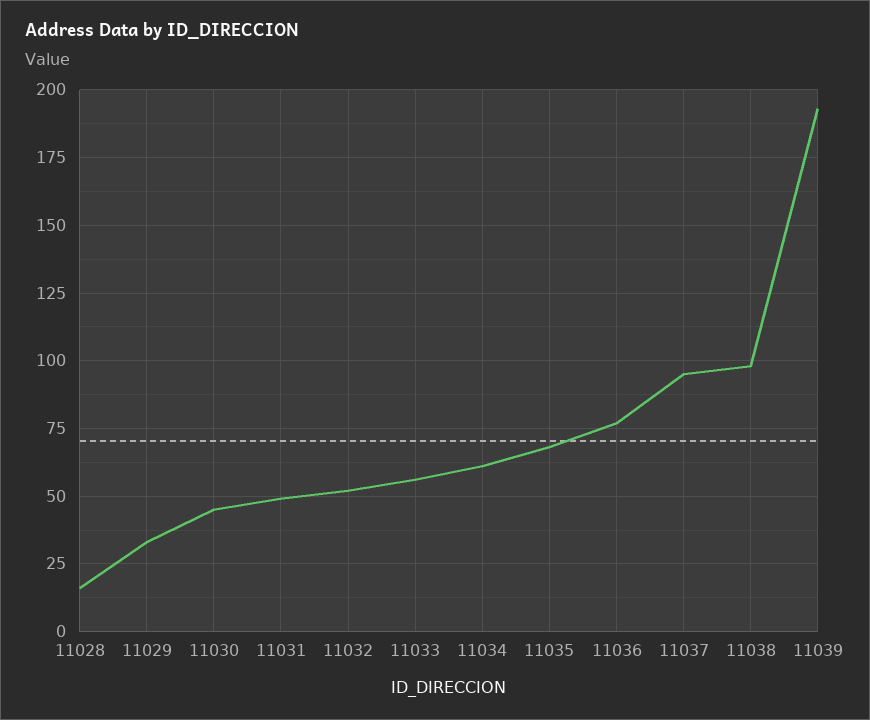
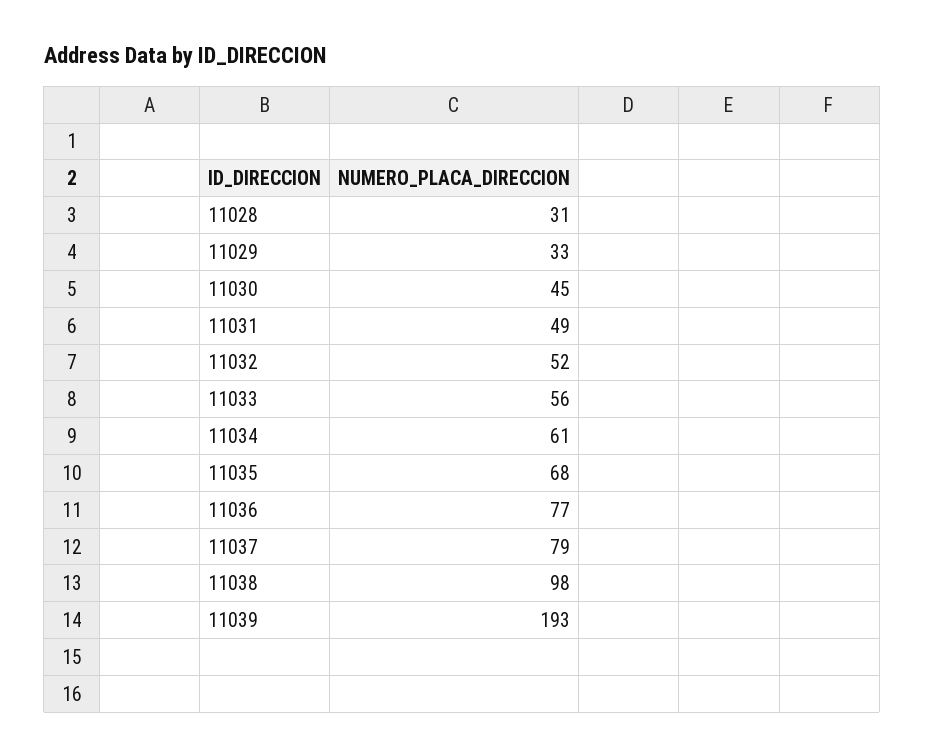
  {
-   "11028": 15,
+   "11028": 31,
    "11029": 33,
    "11030": 45,
    "11031": 49,
    "11032": 52,
    "11033": 56,
    "11034": 61,
    "11035": 68,
    "11036": 77,
-   "11037": 95,
+   "11037": 79,
    "11038": 98,
    "11039": 193
  }

